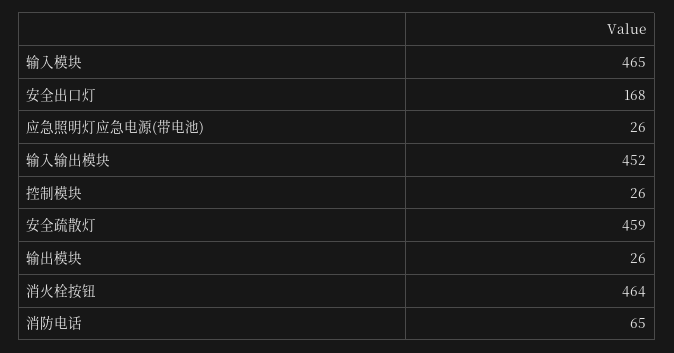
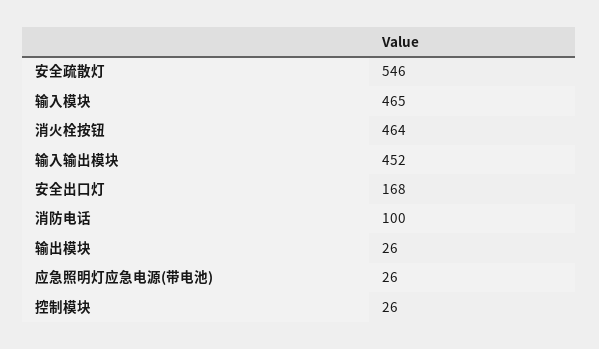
  {
    "输入模块": 465,
    "安全出口灯": 168,
    "应急照明灯应急电源(带电池)": 26,
    "输入输出模块": 452,
    "控制模块": 26,
-   "安全疏散灯": 459,
+   "安全疏散灯": 546,
    "输出模块": 26,
    "消火栓按钮": 464,
-   "消防电话": 65
+   "消防电话": 100
  }

